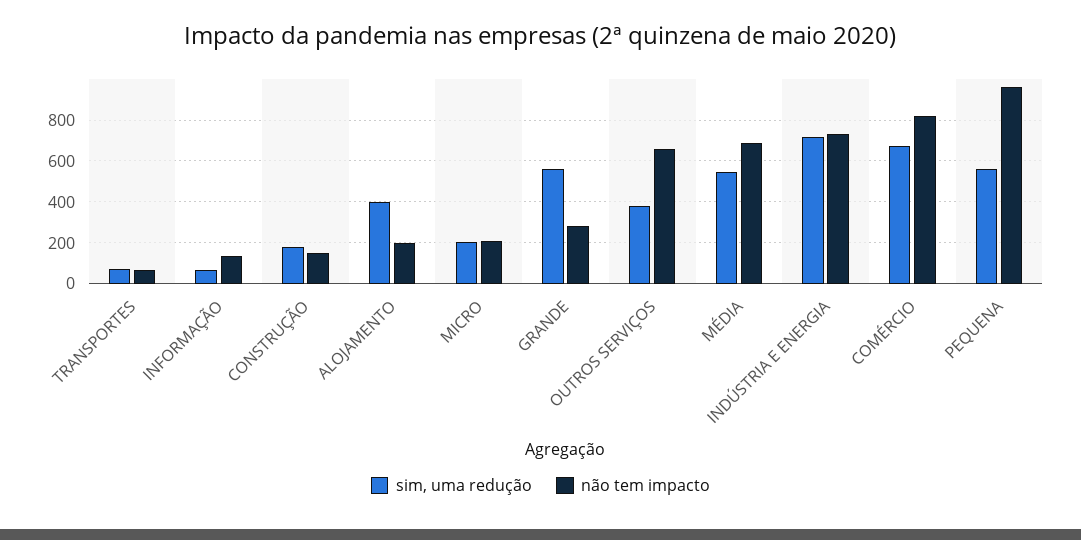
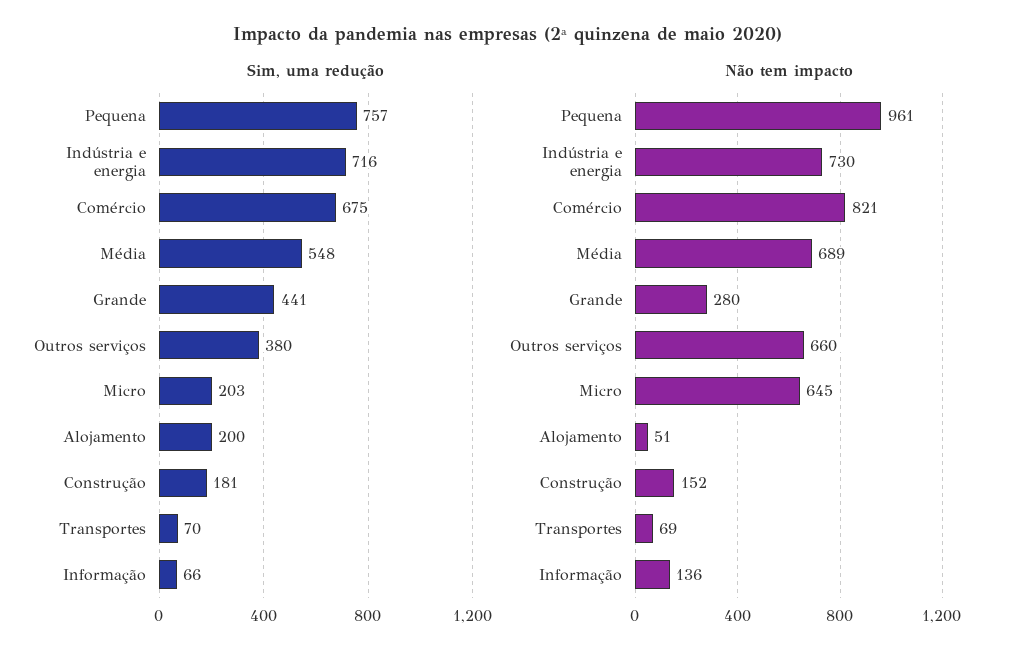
  {
    "sim, uma redução": {
      "TRANSPORTES": 70,
      "INFORMAÇÃO": 66,
      "CONSTRUÇÃO": 181,
-     "ALOJAMENTO": 400,
+     "ALOJAMENTO": 200,
      "MICRO": 203,
-     "GRANDE": 550,
+     "GRANDE": 441,
      "OUTROS SERVIÇOS": 380,
      "MÉDIA": 548,
      "INDÚSTRIA E ENERGIA": 716,
      "COMÉRCIO": 675,
-     "PEQUENA": 550
+     "PEQUENA": 757
    },
    "não tem impacto": {
      "TRANSPORTES": 69,
      "INFORMAÇÃO": 136,
      "CONSTRUÇÃO": 152,
-     "ALOJAMENTO": 200,
+     "ALOJAMENTO": 51,
-     "MICRO": 200,
+     "MICRO": 645,
      "GRANDE": 280,
      "OUTROS SERVIÇOS": 660,
      "MÉDIA": 689,
      "INDÚSTRIA E ENERGIA": 730,
      "COMÉRCIO": 821,
      "PEQUENA": 961
    }
  }

